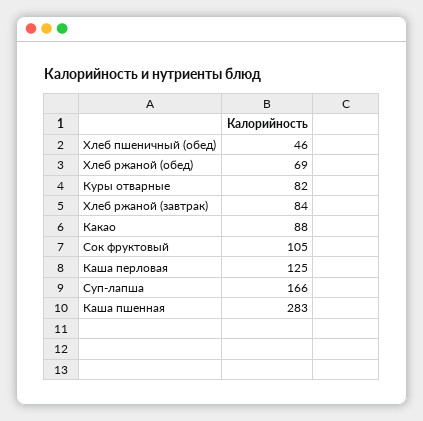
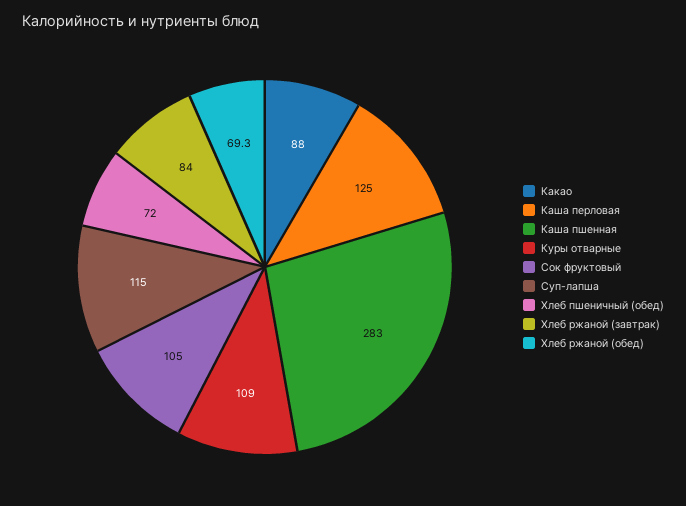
  {
-   "Хлеб пшеничный (обед)": 46,
+   "Хлеб пшеничный (обед)": 72,
    "Хлеб ржаной (обед)": 69.3,
-   "Куры отварные": 82,
+   "Куры отварные": 109,
    "Хлеб ржаной (завтрак)": 84,
    "Какао": 88,
    "Сок фруктовый": 105,
    "Каша перловая": 125,
-   "Суп-лапша": 166,
+   "Суп-лапша": 115,
    "Каша пшенная": 283
  }

